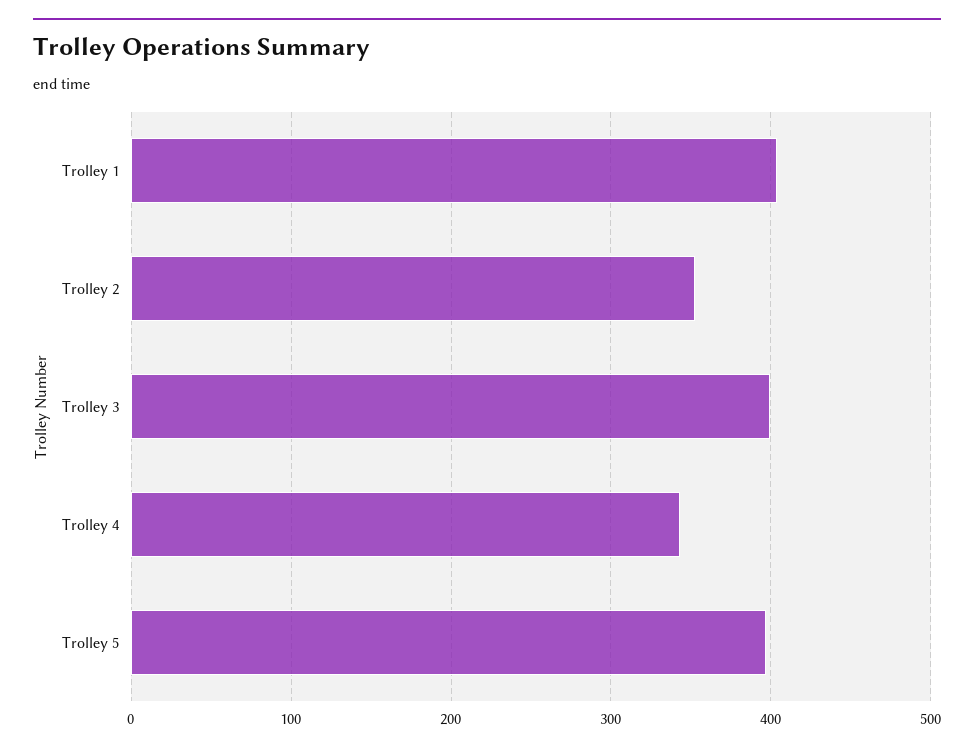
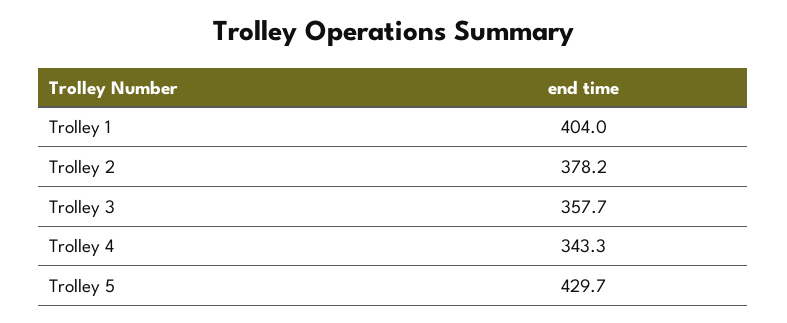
  {
    "Trolley 1": 404,
-   "Trolley 2": 350,
+   "Trolley 2": 378.2,
-   "Trolley 3": 400,
+   "Trolley 3": 357.7,
    "Trolley 4": 343.3,
-   "Trolley 5": 400
+   "Trolley 5": 429.7
  }

